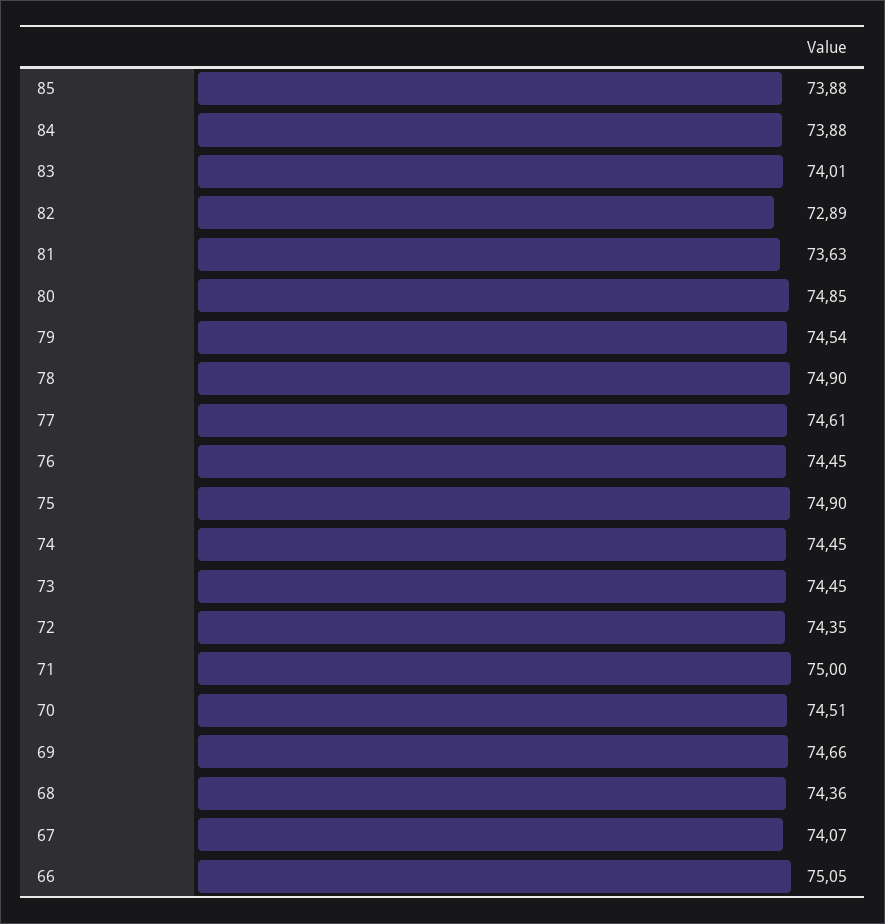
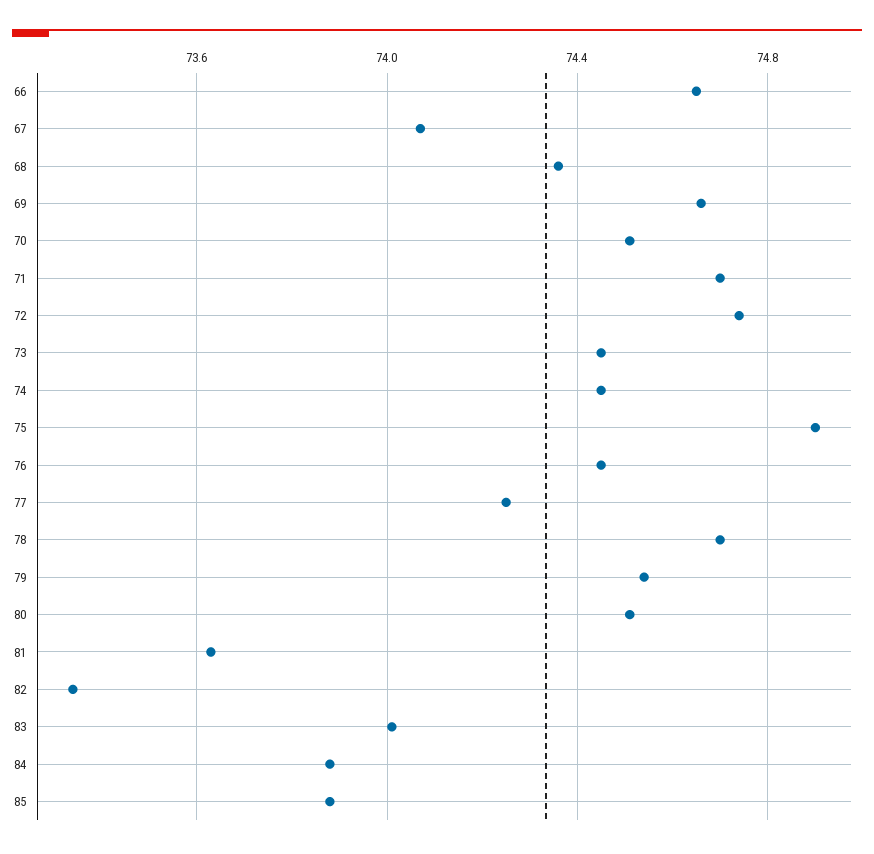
  {
    "85": 73.88,
    "84": 73.88,
    "83": 74.01,
-   "82": 72.89,
+   "82": 73.35,
    "81": 73.63,
-   "80": 74.85,
+   "80": 74.5,
    "79": 74.54,
-   "78": 74.9,
+   "78": 74.7,
-   "77": 74.61,
+   "77": 74.25,
    "76": 74.45,
    "75": 74.9,
    "74": 74.45,
    "73": 74.45,
-   "72": 74.35,
+   "72": 74.75,
-   "71": 75,
+   "71": 74.7,
    "70": 74.51,
    "69": 74.66,
    "68": 74.36,
    "67": 74.07,
-   "66": 75.05
+   "66": 74.65
  }

